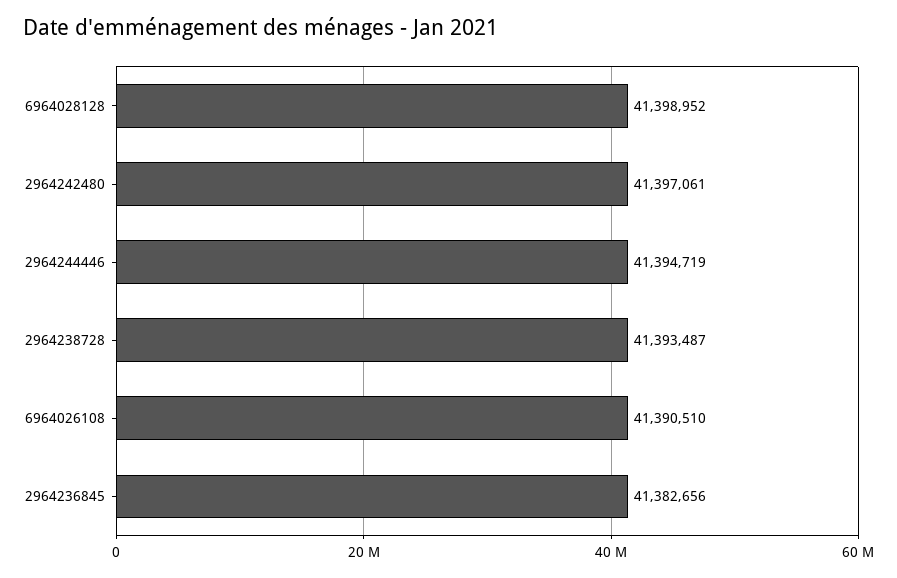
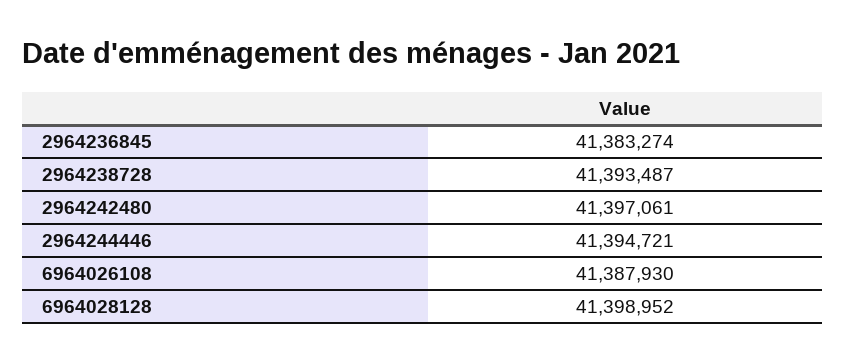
  {
    "6964028128": 41398952,
    "2964242480": 41397061,
-   "2964244446": 41394719,
+   "2964244446": 41394721,
    "2964238728": 41393487,
-   "6964026108": 41390510,
+   "6964026108": 41387930,
-   "2964236845": 41382656
+   "2964236845": 41383274
  }

